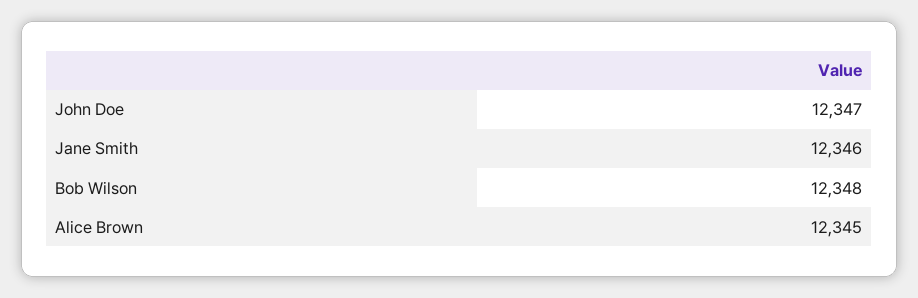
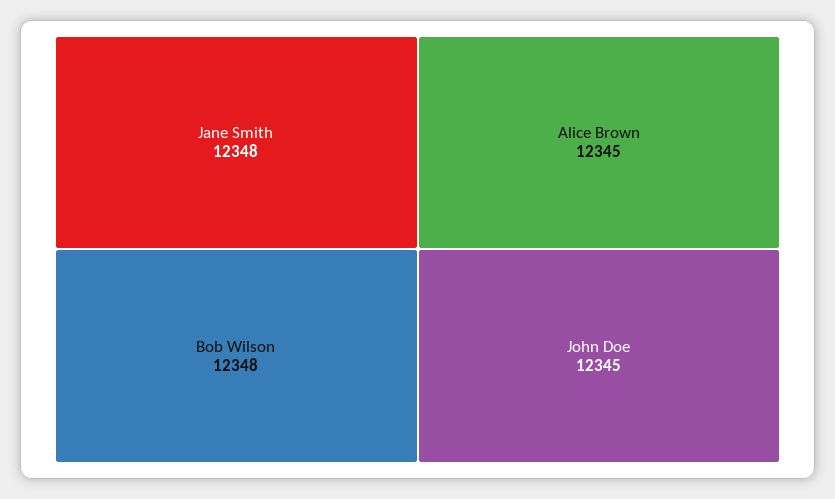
  {
-   "John Doe": 12347,
+   "John Doe": 12345,
-   "Jane Smith": 12346,
+   "Jane Smith": 12348,
    "Bob Wilson": 12348,
    "Alice Brown": 12345
  }

